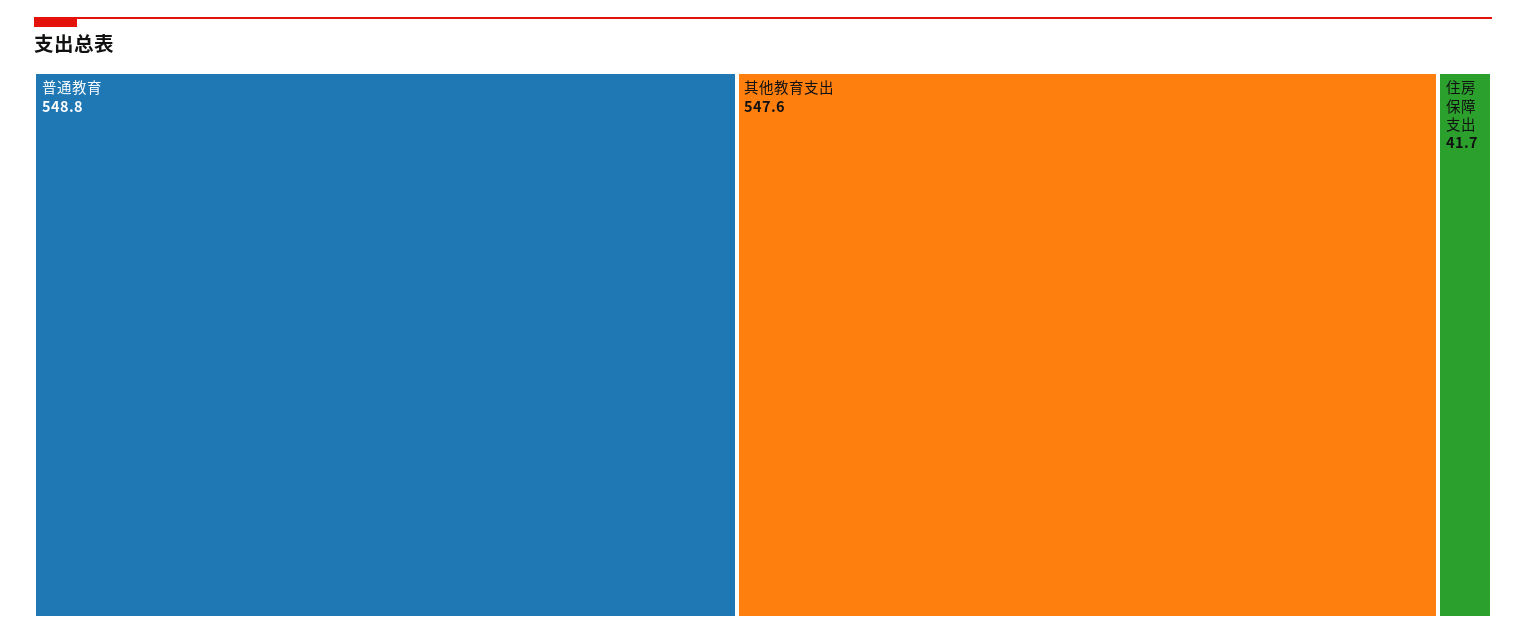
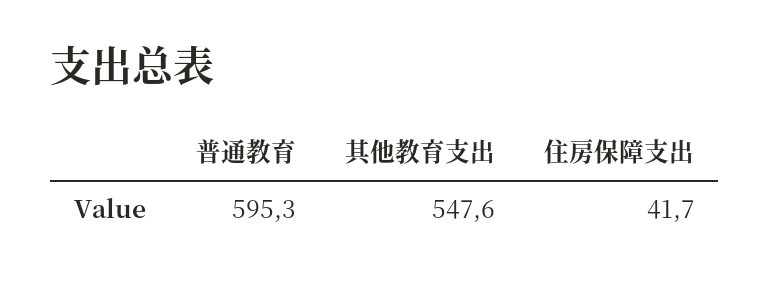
  {
-   "普通教育": 548.8,
+   "普通教育": 595.3,
    "其他教育支出": 547.6,
    "住房保障支出": 41.7
  }

